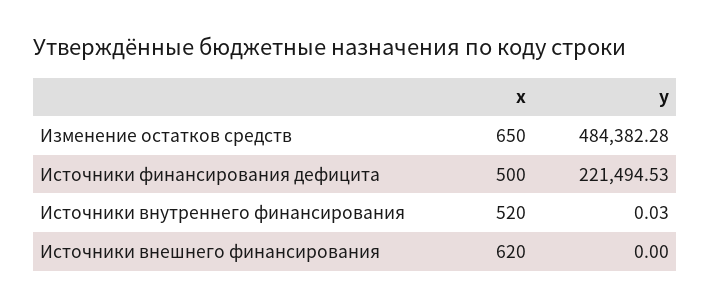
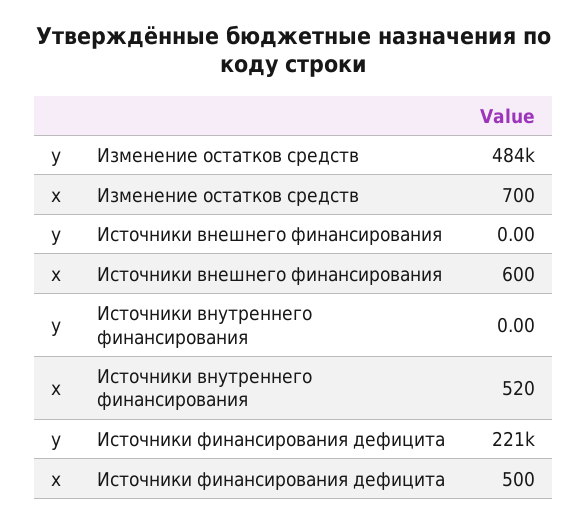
  {
    "x": {
-     "Изменение остатков средств": 650,
+     "Изменение остатков средств": 700,
      "Источники финансирования дефицита": 500,
      "Источники внутреннего финансирования": 520,
-     "Источники внешнего финансирования": 620
+     "Источники внешнего финансирования": 600
    },
    "y": {
      "Изменение остатков средств": 484382.28,
      "Источники финансирования дефицита": 221494.53,
-     "Источники внутреннего финансирования": 0.03,
+     "Источники внутреннего финансирования": 0,
      "Источники внешнего финансирования": 0
    }
  }

